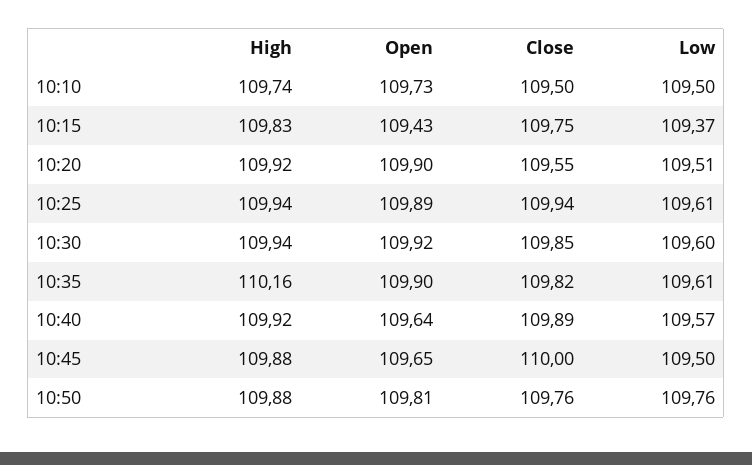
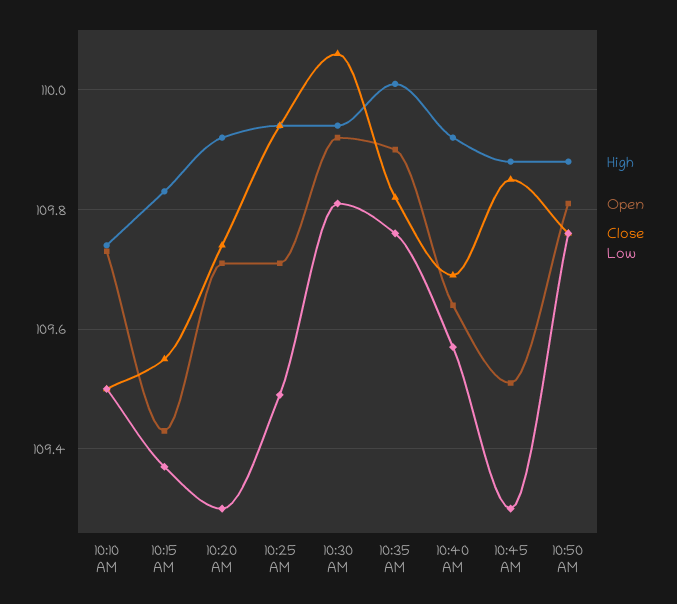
  {
    "High": {
      "10:10": 109.74,
      "10:15": 109.83,
      "10:20": 109.92,
      "10:25": 109.94,
      "10:30": 109.94,
-     "10:35": 110.16,
+     "10:35": 110,
      "10:40": 109.92,
      "10:45": 109.88,
      "10:50": 109.88
    },
    "Open": {
      "10:10": 109.73,
      "10:15": 109.43,
-     "10:20": 109.9,
+     "10:20": 109.7,
-     "10:25": 109.89,
+     "10:25": 109.7,
      "10:30": 109.92,
      "10:35": 109.9,
      "10:40": 109.64,
-     "10:45": 109.65,
+     "10:45": 109.5,
      "10:50": 109.81
    },
    "Close": {
      "10:10": 109.5,
-     "10:15": 109.75,
+     "10:15": 109.55,
-     "10:20": 109.55,
+     "10:20": 109.75,
      "10:25": 109.94,
-     "10:30": 109.85,
+     "10:30": 110.05,
      "10:35": 109.82,
-     "10:40": 109.89,
+     "10:40": 109.7,
-     "10:45": 110,
+     "10:45": 109.85,
      "10:50": 109.76
    },
    "Low": {
      "10:10": 109.5,
      "10:15": 109.37,
-     "10:20": 109.51,
+     "10:20": 109.3,
-     "10:25": 109.61,
+     "10:25": 109.5,
-     "10:30": 109.6,
+     "10:30": 109.8,
-     "10:35": 109.61,
+     "10:35": 109.75,
      "10:40": 109.57,
-     "10:45": 109.5,
+     "10:45": 109.3,
      "10:50": 109.76
    }
  }

